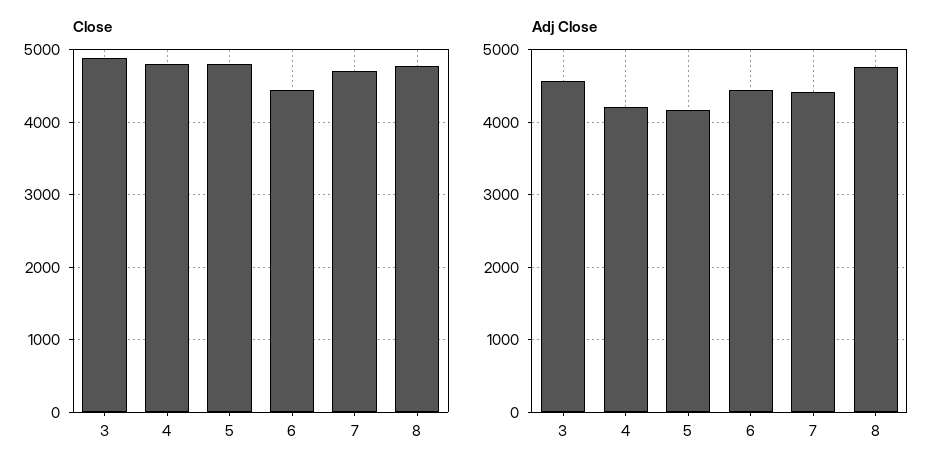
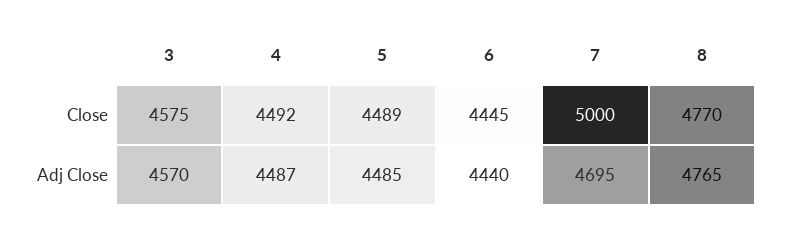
  {
    "Close": {
-     "3": 4900,
+     "3": 4575,
-     "4": 4800,
+     "4": 4492,
-     "5": 4800,
+     "5": 4489,
      "6": 4445,
-     "7": 4700,
+     "7": 5000,
      "8": 4770
    },
    "Adj Close": {
      "3": 4570,
-     "4": 4200,
+     "4": 4487,
-     "5": 4200,
+     "5": 4485,
      "6": 4440,
-     "7": 4400,
+     "7": 4695,
      "8": 4765
    }
  }

